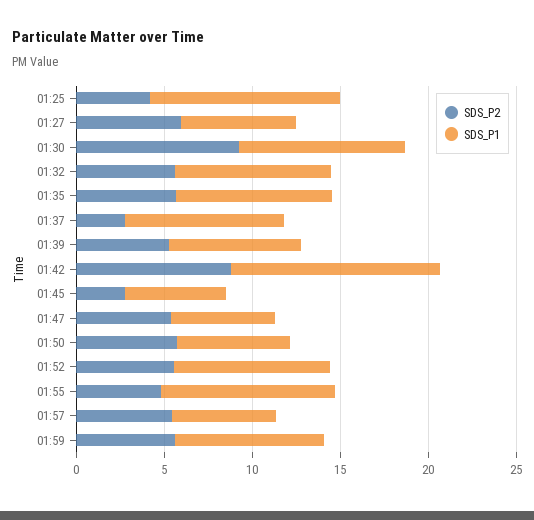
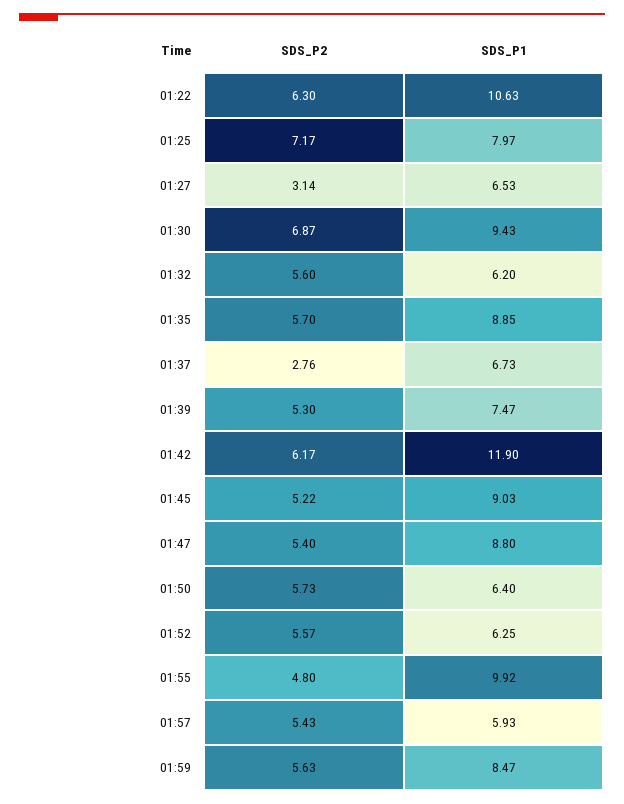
  {
    "SDS_P2": {
-     "01:25": 4,
+     "01:25": 7.17,
-     "01:27": 6,
+     "01:27": 3.14,
-     "01:30": 9,
+     "01:30": 6.87,
      "01:32": 5.6,
      "01:35": 5.7,
      "01:37": 2.76,
      "01:39": 5.3,
-     "01:42": 9,
+     "01:42": 6.17,
-     "01:45": 3,
+     "01:45": 5.22,
      "01:47": 5.4,
      "01:50": 5.73,
      "01:52": 5.57,
      "01:55": 4.8,
      "01:57": 5.43,
-     "01:59": 5.63
+     "01:59": 5.63,
+     "01:22": 6.3
    },
    "SDS_P1": {
-     "01:25": 11,
+     "01:25": 7.97,
      "01:27": 6.53,
      "01:30": 9.43,
-     "01:32": 9,
+     "01:32": 6.2,
      "01:35": 8.85,
-     "01:37": 9,
+     "01:37": 6.73,
      "01:39": 7.47,
      "01:42": 11.9,
-     "01:45": 6,
+     "01:45": 9.03,
-     "01:47": 6,
+     "01:47": 8.8,
      "01:50": 6.4,
-     "01:52": 9,
+     "01:52": 6.25,
      "01:55": 9.92,
      "01:57": 5.93,
-     "01:59": 8.47
+     "01:59": 8.47,
+     "01:22": 10.63
    }
  }

